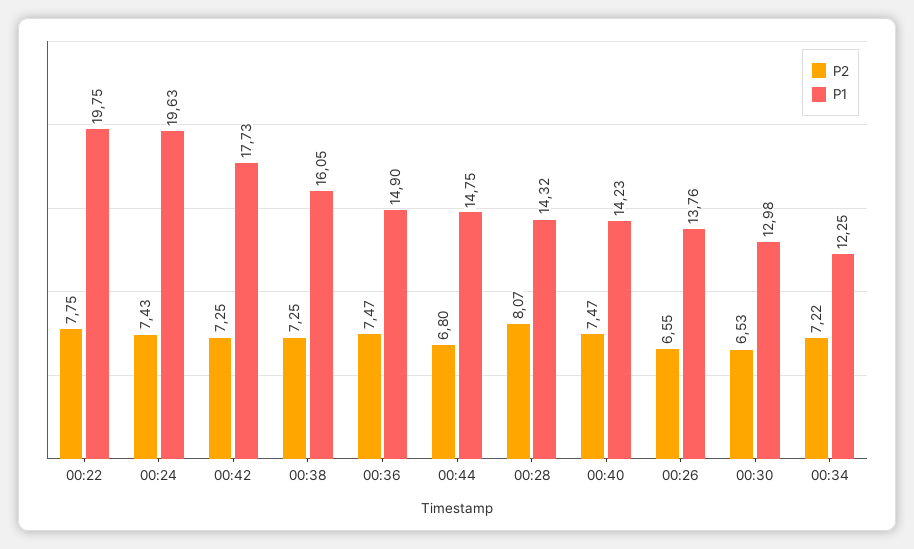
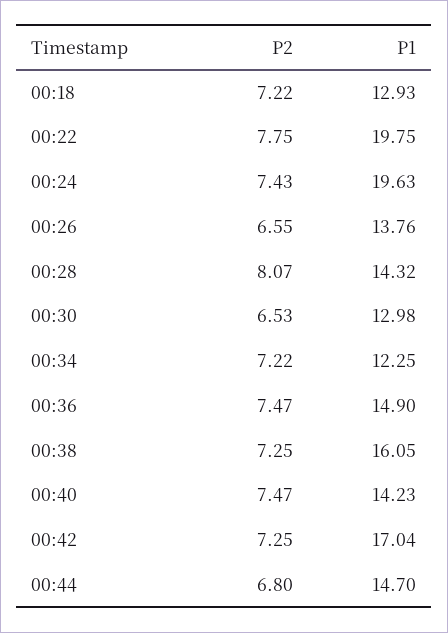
  {
    "P2": {
      "00:22": 7.75,
      "00:24": 7.43,
      "00:42": 7.25,
      "00:38": 7.25,
      "00:36": 7.47,
      "00:44": 6.8,
      "00:28": 8.07,
      "00:40": 7.47,
      "00:26": 6.55,
      "00:30": 6.53,
-     "00:34": 7.22
+     "00:34": 7.22,
+     "00:18": 7.22
    },
    "P1": {
      "00:22": 19.75,
      "00:24": 19.63,
-     "00:42": 17.73,
+     "00:42": 17.04,
      "00:38": 16.05,
      "00:36": 14.9,
-     "00:44": 14.75,
+     "00:44": 14.7,
      "00:28": 14.32,
      "00:40": 14.23,
      "00:26": 13.76,
      "00:30": 12.98,
-     "00:34": 12.25
+     "00:34": 12.25,
+     "00:18": 12.93
    }
  }

